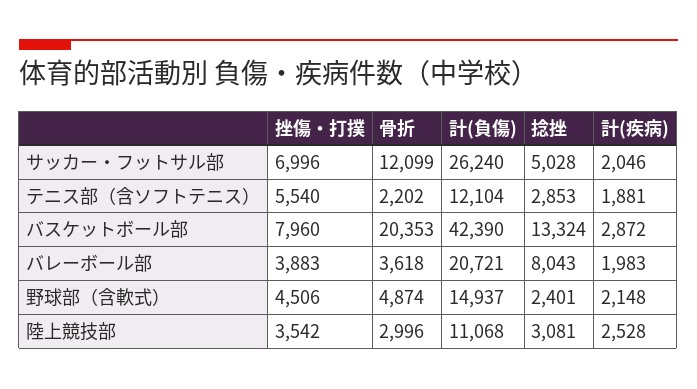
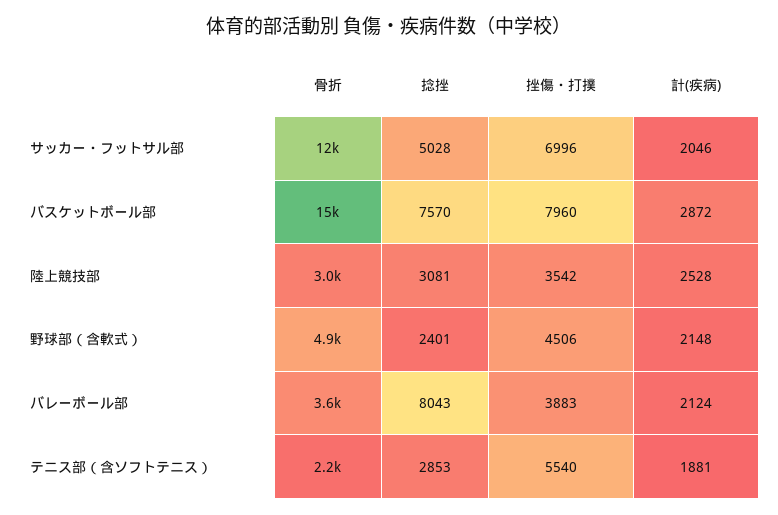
  {
    "挫傷・打撲": {
      "サッカー・フットサル部": 6996,
      "テニス部（含ソフトテニス）": 5540,
      "バスケットボール部": 7960,
      "バレーボール部": 3883,
      "野球部（含軟式）": 4506,
      "陸上競技部": 3542
    },
    "骨折": {
      "サッカー・フットサル部": 12099,
      "テニス部（含ソフトテニス）": 2202,
-     "バスケットボール部": 20353,
+     "バスケットボール部": 15000,
      "バレーボール部": 3618,
      "野球部（含軟式）": 4874,
      "陸上競技部": 2996
    },
-   "計(負傷)": {
-     "サッカー・フットサル部": 26240,
-     "テニス部（含ソフトテニス）": 12104,
-     "バスケットボール部": 42390,
-     "バレーボール部": 20721,
-     "野球部（含軟式）": 14937,
-     "陸上競技部": 11068
-   },
    "捻挫": {
      "サッカー・フットサル部": 5028,
      "テニス部（含ソフトテニス）": 2853,
-     "バスケットボール部": 13324,
+     "バスケットボール部": 7570,
      "バレーボール部": 8043,
      "野球部（含軟式）": 2401,
      "陸上競技部": 3081
    },
    "計(疾病)": {
      "サッカー・フットサル部": 2046,
      "テニス部（含ソフトテニス）": 1881,
      "バスケットボール部": 2872,
-     "バレーボール部": 1983,
+     "バレーボール部": 2124,
      "野球部（含軟式）": 2148,
      "陸上競技部": 2528
    }
  }

